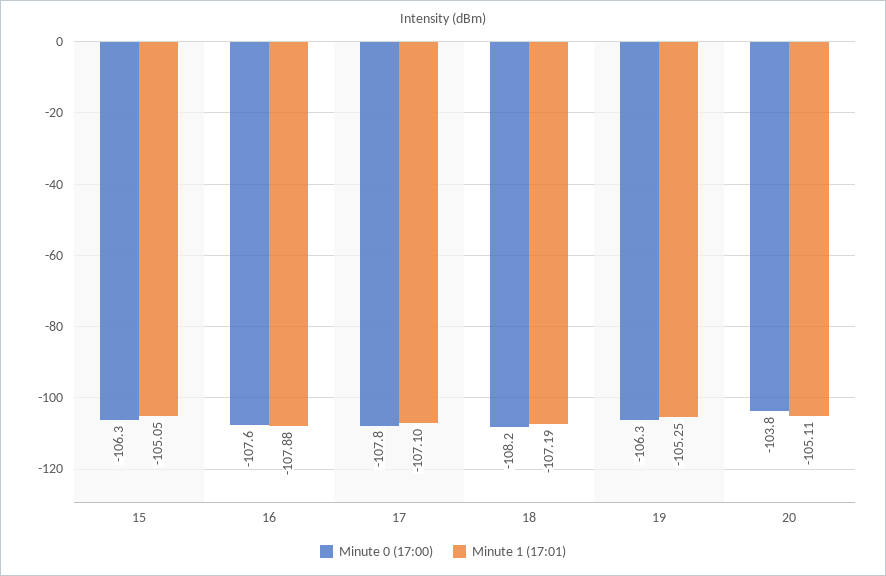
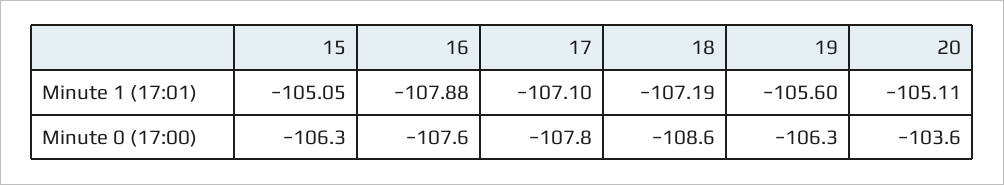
  {
    "Minute 0 (17:00)": {
      "15": -106.3,
      "16": -107.6,
      "17": -107.8,
-     "18": -108.2,
+     "18": -108.6,
      "19": -106.3,
-     "20": -103.8
+     "20": -103.6
    },
    "Minute 1 (17:01)": {
      "15": -105.05,
      "16": -107.88,
      "17": -107.1,
      "18": -107.19,
-     "19": -105.25,
+     "19": -105.6,
      "20": -105.11
    }
  }

